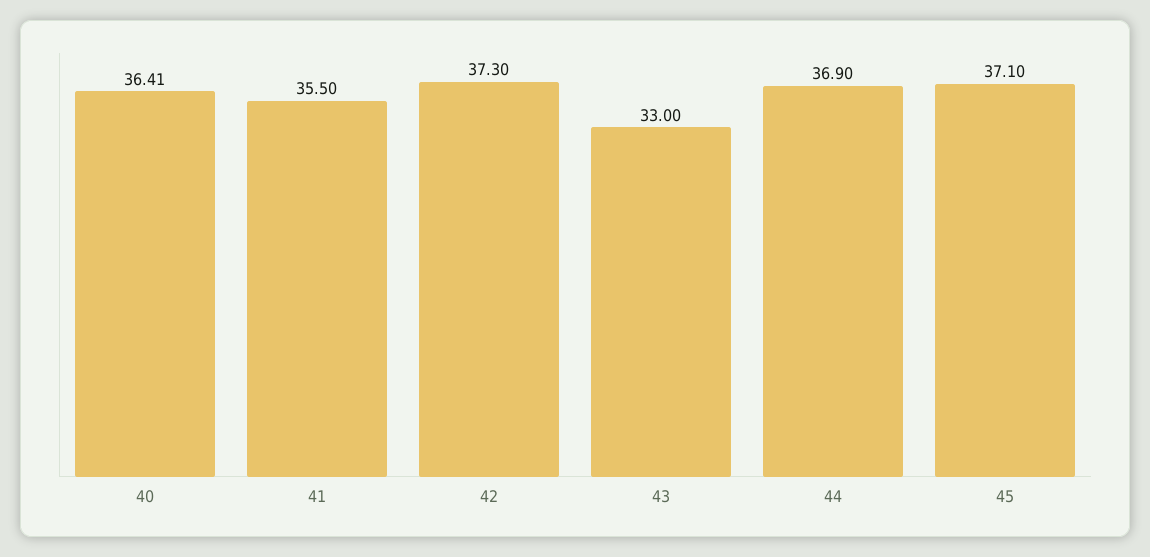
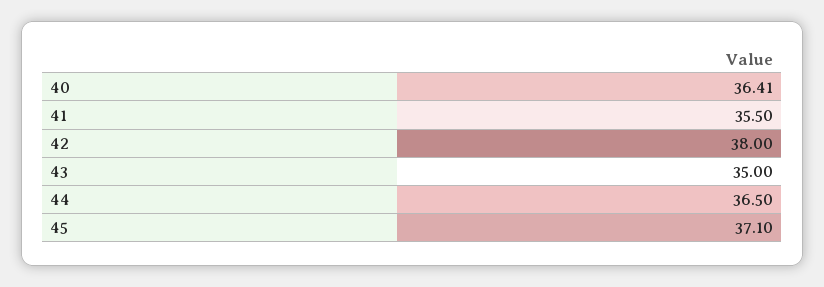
  {
    "40": 36.41,
    "41": 35.5,
-   "42": 37.3,
+   "42": 38,
-   "43": 33,
+   "43": 35,
-   "44": 36.9,
+   "44": 36.5,
    "45": 37.1
  }

